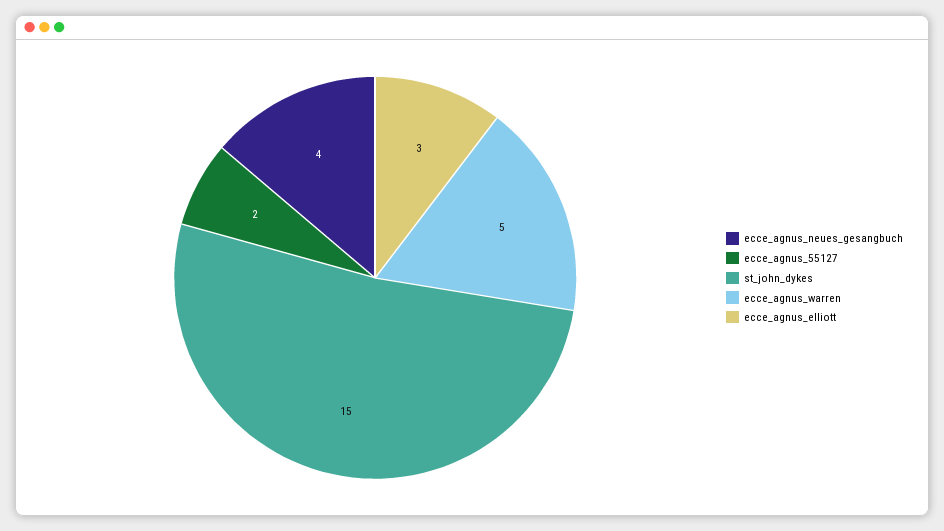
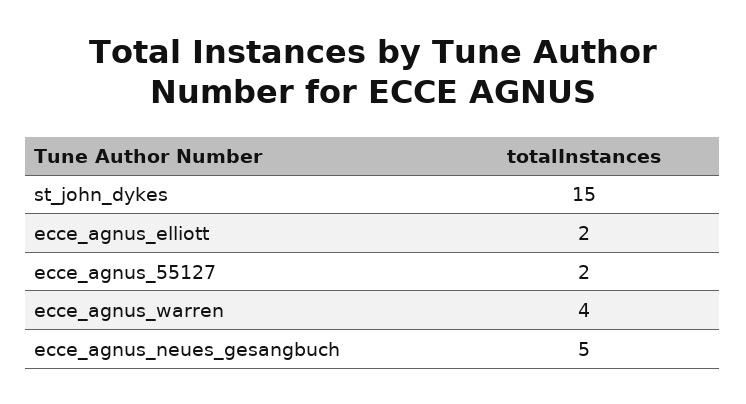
  {
-   "ecce_agnus_neues_gesangbuch": 4,
+   "ecce_agnus_neues_gesangbuch": 5,
    "ecce_agnus_55127": 2,
    "st_john_dykes": 15,
-   "ecce_agnus_warren": 5,
+   "ecce_agnus_warren": 4,
-   "ecce_agnus_elliott": 3
+   "ecce_agnus_elliott": 2
  }

